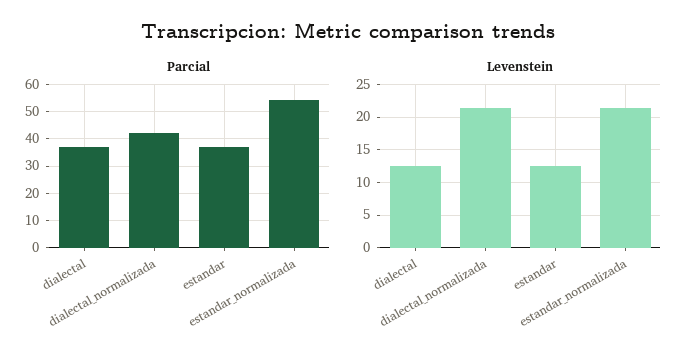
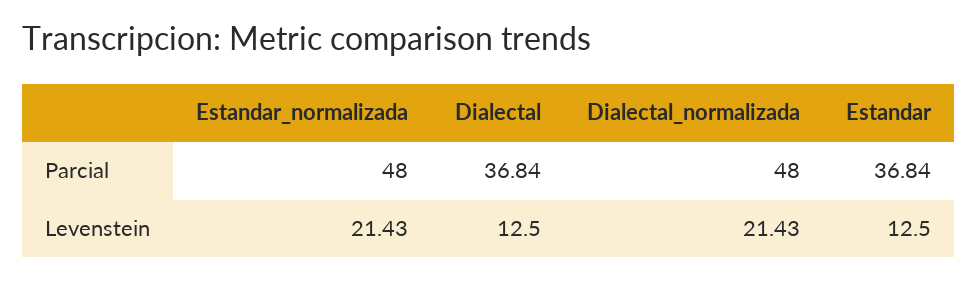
  {
    "Parcial": {
      "dialectal": 36.84,
-     "dialectal_normalizada": 42.5,
+     "dialectal_normalizada": 48,
      "estandar": 36.84,
-     "estandar_normalizada": 55
+     "estandar_normalizada": 48
    },
    "Levenstein": {
      "dialectal": 12.5,
      "dialectal_normalizada": 21.43,
      "estandar": 12.5,
      "estandar_normalizada": 21.43
    }
  }

